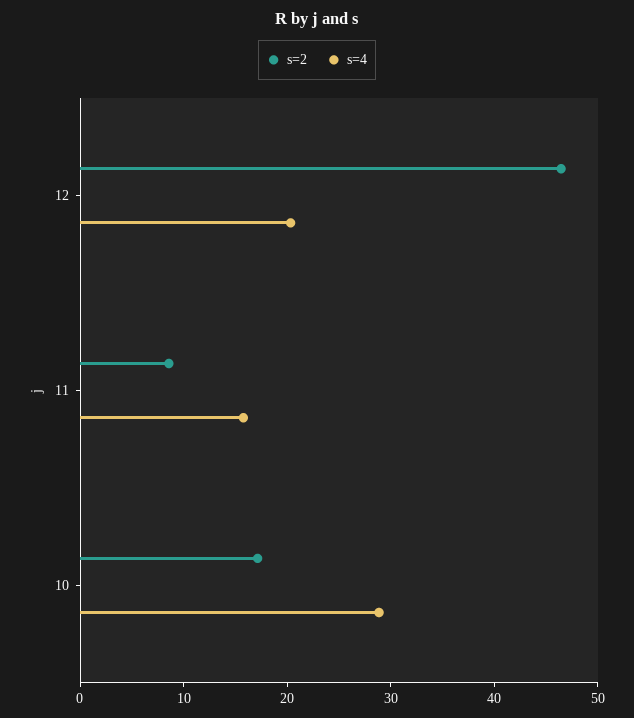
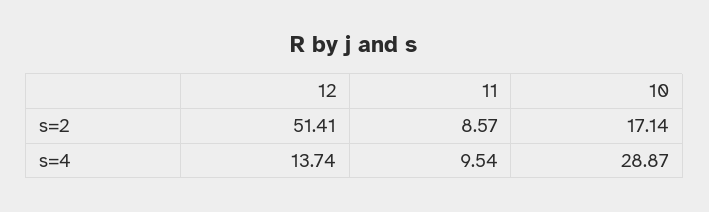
  {
    "s=2": {
-     "12": 46,
+     "12": 51.41,
      "11": 8.57,
      "10": 17.14
    },
    "s=4": {
-     "12": 20,
+     "12": 13.74,
-     "11": 16,
+     "11": 9.54,
      "10": 28.87
    }
  }

